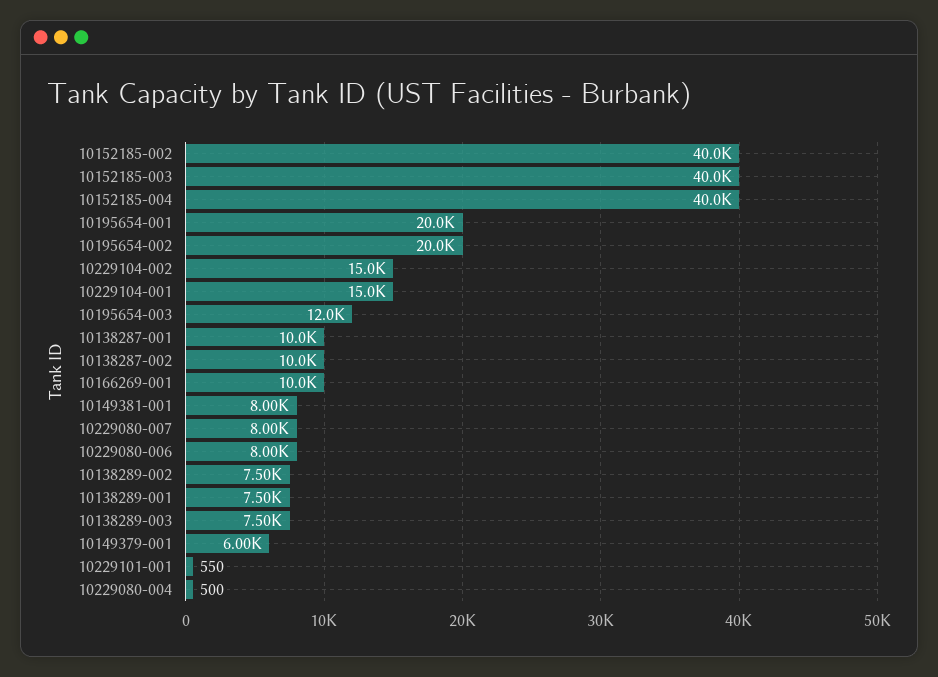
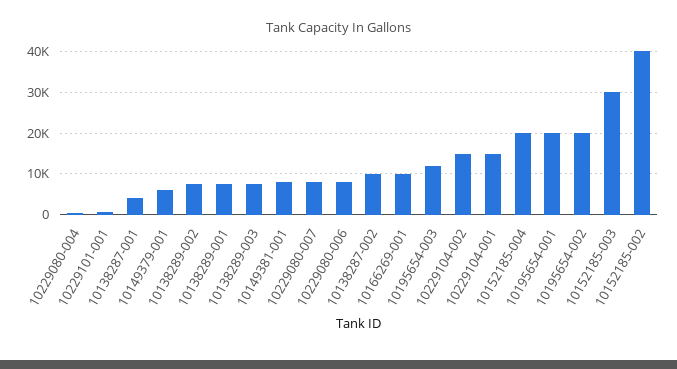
  {
    "10152185-002": 40000,
-   "10152185-003": 40000,
+   "10152185-003": 30000,
-   "10152185-004": 40000,
+   "10152185-004": 20000,
    "10195654-001": 20000,
    "10195654-002": 20000,
    "10229104-002": 15000,
    "10229104-001": 15000,
    "10195654-003": 12000,
-   "10138287-001": 10000,
+   "10138287-001": 4000,
    "10138287-002": 10000,
    "10166269-001": 10000,
    "10149381-001": 8000,
    "10229080-007": 8000,
    "10229080-006": 8000,
    "10138289-002": 7500,
    "10138289-001": 7500,
    "10138289-003": 7500,
    "10149379-001": 6000,
    "10229101-001": 550,
    "10229080-004": 500
  }

